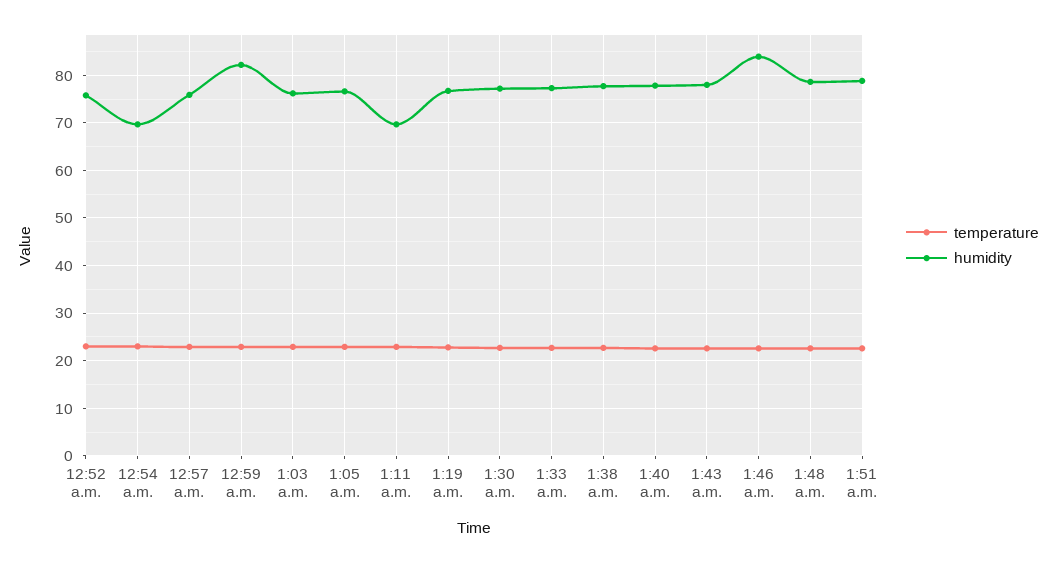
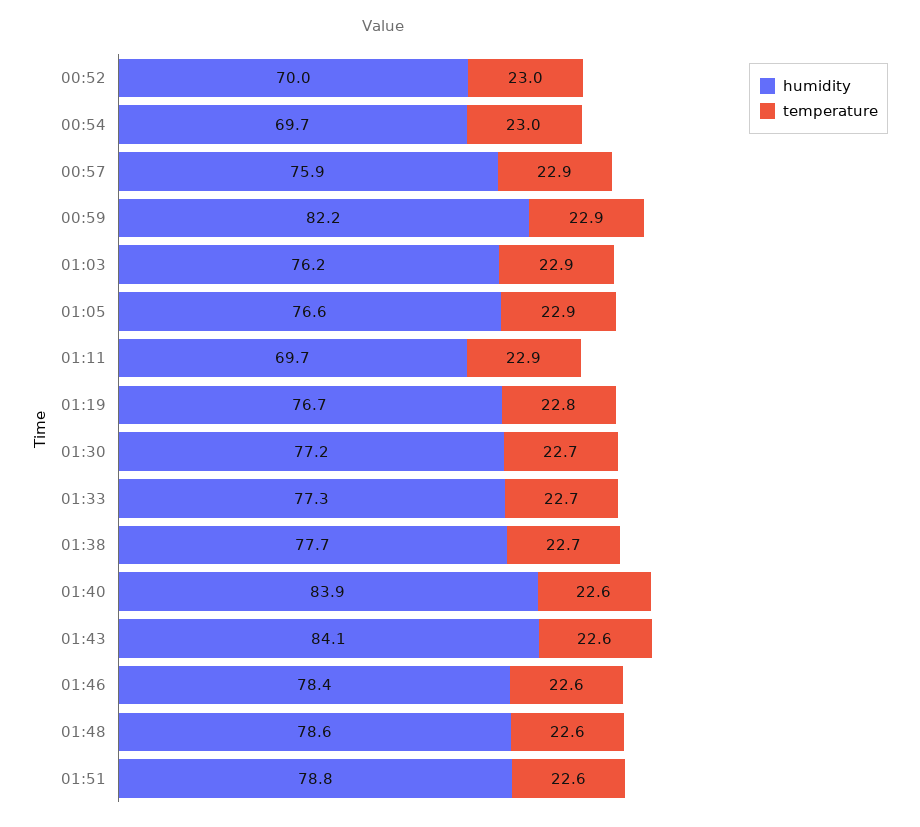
  {
    "temperature": {
      "12:52 a.m.": 23,
      "12:54 a.m.": 23,
      "12:57 a.m.": 22.9,
      "12:59 a.m.": 22.9,
      "1:03 a.m.": 22.9,
      "1:05 a.m.": 22.9,
      "1:11 a.m.": 22.9,
      "1:19 a.m.": 22.8,
      "1:30 a.m.": 22.7,
      "1:33 a.m.": 22.7,
      "1:38 a.m.": 22.7,
      "1:40 a.m.": 22.6,
      "1:43 a.m.": 22.6,
      "1:46 a.m.": 22.6,
      "1:48 a.m.": 22.6,
      "1:51 a.m.": 22.6
    },
    "humidity": {
-     "12:52 a.m.": 76,
+     "12:52 a.m.": 70,
      "12:54 a.m.": 69.7,
      "12:57 a.m.": 75.9,
      "12:59 a.m.": 82.2,
      "1:03 a.m.": 76.2,
      "1:05 a.m.": 76.6,
      "1:11 a.m.": 69.7,
      "1:19 a.m.": 76.7,
      "1:30 a.m.": 77.2,
      "1:33 a.m.": 77.3,
      "1:38 a.m.": 77.7,
-     "1:40 a.m.": 78,
+     "1:40 a.m.": 83.9,
-     "1:43 a.m.": 78,
+     "1:43 a.m.": 84.1,
-     "1:46 a.m.": 84,
+     "1:46 a.m.": 78.4,
      "1:48 a.m.": 78.6,
      "1:51 a.m.": 78.8
    }
  }

